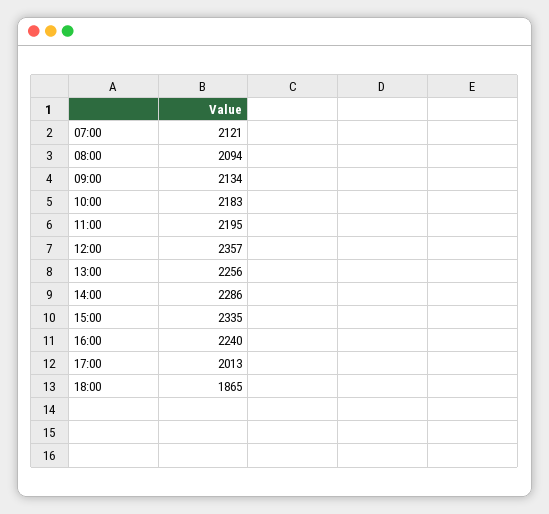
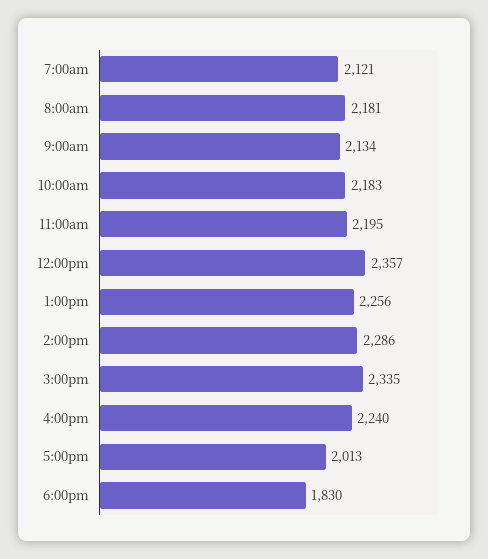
  {
    "07:00": 2121,
-   "08:00": 2094,
+   "08:00": 2181,
    "09:00": 2134,
    "10:00": 2183,
    "11:00": 2195,
    "12:00": 2357,
    "13:00": 2256,
    "14:00": 2286,
    "15:00": 2335,
    "16:00": 2240,
    "17:00": 2013,
-   "18:00": 1865
+   "18:00": 1830
  }

